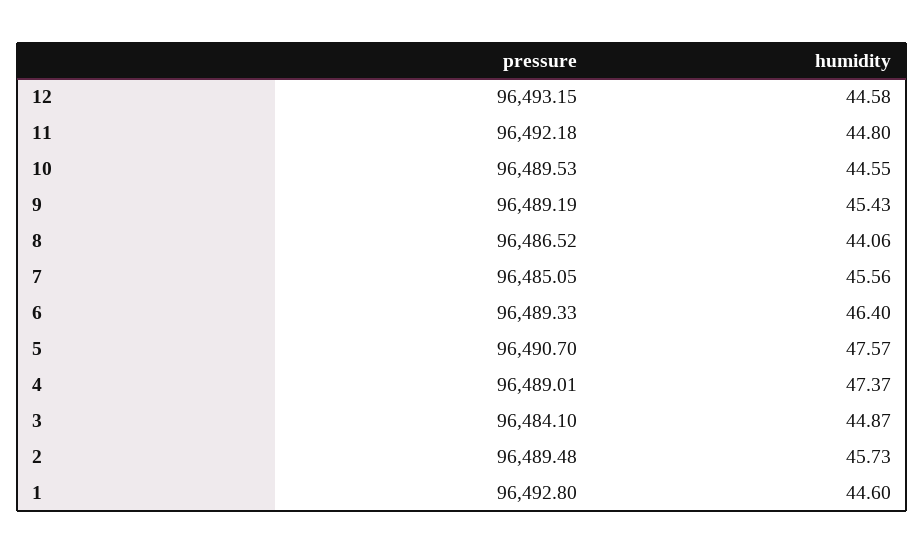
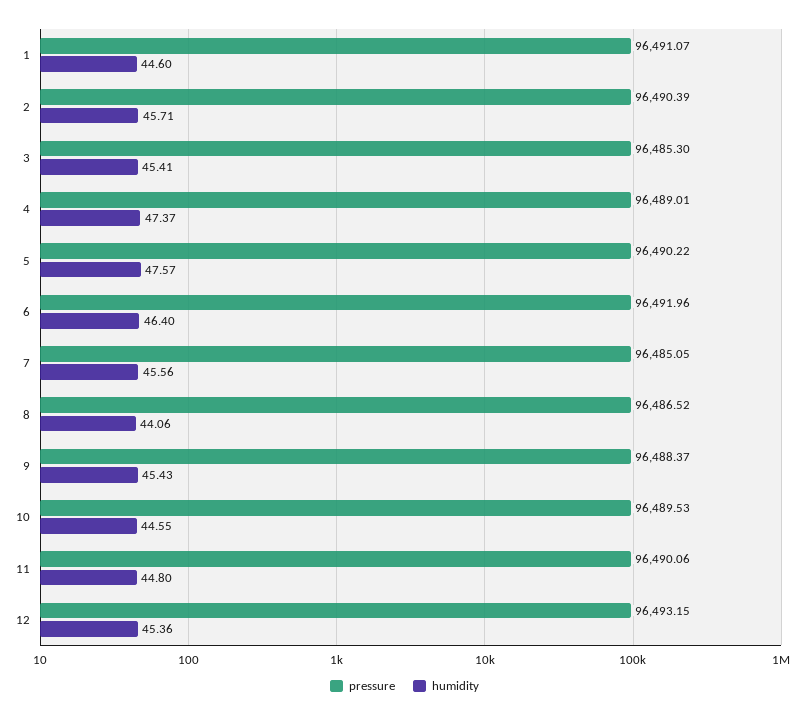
  {
    "pressure": {
      "12": 96493.15,
-     "11": 96492.18,
+     "11": 96490.06,
      "10": 96489.53,
-     "9": 96489.19,
+     "9": 96488.37,
      "8": 96486.52,
      "7": 96485.05,
-     "6": 96489.33,
+     "6": 96491.96,
-     "5": 96490.7,
+     "5": 96490.22,
      "4": 96489.01,
-     "3": 96484.1,
+     "3": 96485.3,
-     "2": 96489.48,
+     "2": 96490.39,
-     "1": 96492.8
+     "1": 96491.07
    },
    "humidity": {
-     "12": 44.58,
+     "12": 45.36,
      "11": 44.8,
      "10": 44.55,
      "9": 45.43,
      "8": 44.06,
      "7": 45.56,
      "6": 46.4,
      "5": 47.57,
      "4": 47.37,
-     "3": 44.87,
+     "3": 45.41,
-     "2": 45.73,
+     "2": 45.71,
      "1": 44.6
    }
  }

